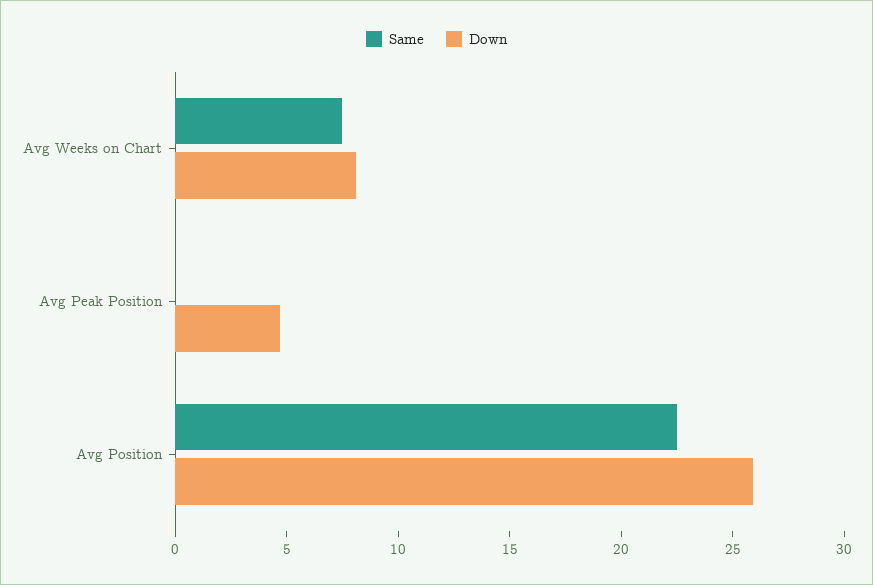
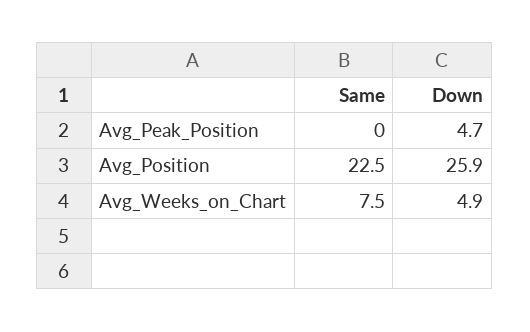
  {
    "Same": {
      "Avg Weeks on Chart": 7.5,
      "Avg Peak Position": 0,
      "Avg Position": 22.5
    },
    "Down": {
-     "Avg Weeks on Chart": 8,
+     "Avg Weeks on Chart": 4.9,
      "Avg Peak Position": 4.7,
      "Avg Position": 25.9
    }
  }

